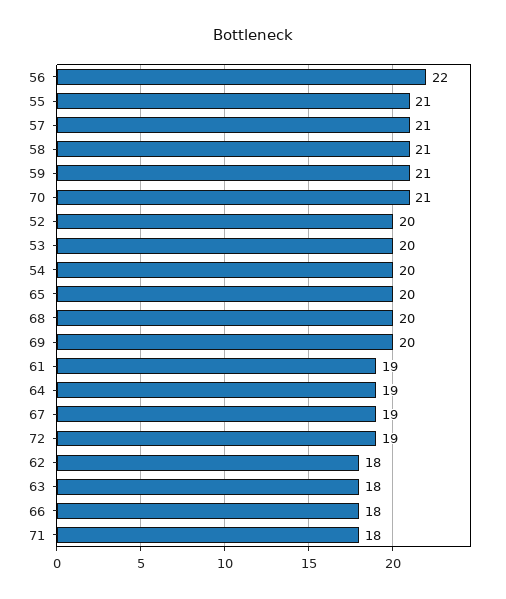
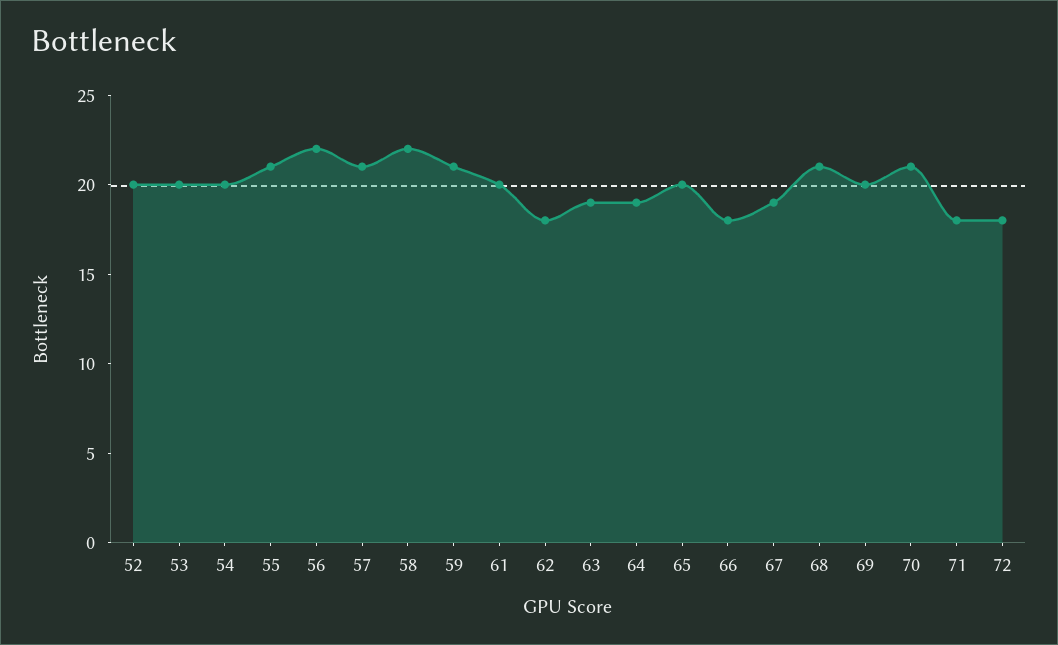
  {
    "56": 22,
    "55": 21,
    "57": 21,
-   "58": 21,
+   "58": 22,
    "59": 21,
    "70": 21,
    "52": 20,
    "53": 20,
    "54": 20,
    "65": 20,
-   "68": 20,
+   "68": 21,
    "69": 20,
-   "61": 19,
+   "61": 20,
    "64": 19,
    "67": 19,
-   "72": 19,
+   "72": 18,
    "62": 18,
-   "63": 18,
+   "63": 19,
    "66": 18,
    "71": 18
  }

